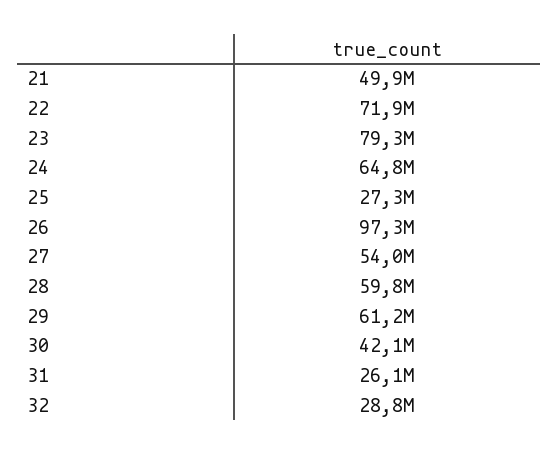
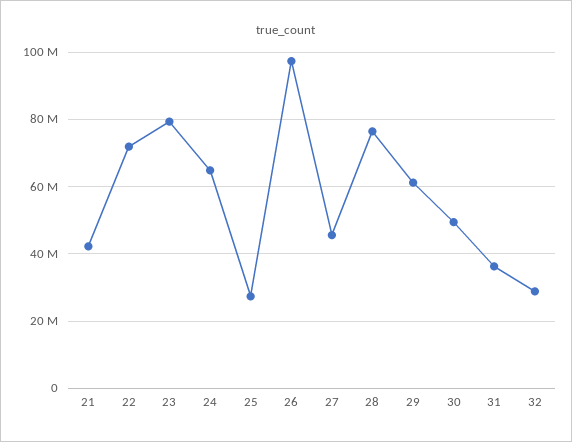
  {
-   "21": 49900000,
+   "21": 42000000,
    "22": 71900000,
    "23": 79300000,
    "24": 64800000,
    "25": 27300000,
    "26": 97300000,
-   "27": 54000000,
+   "27": 46000000,
-   "28": 59800000,
+   "28": 76000000,
    "29": 61200000,
-   "30": 42100000,
+   "30": 50000000,
-   "31": 26100000,
+   "31": 36000000,
    "32": 28800000
  }

